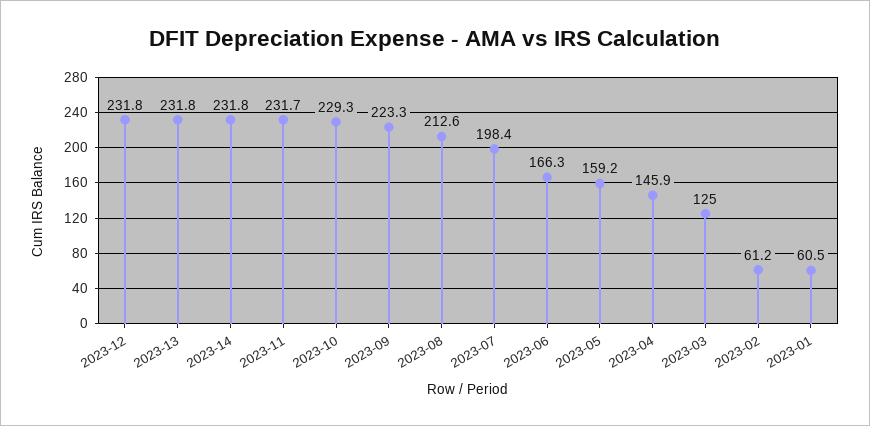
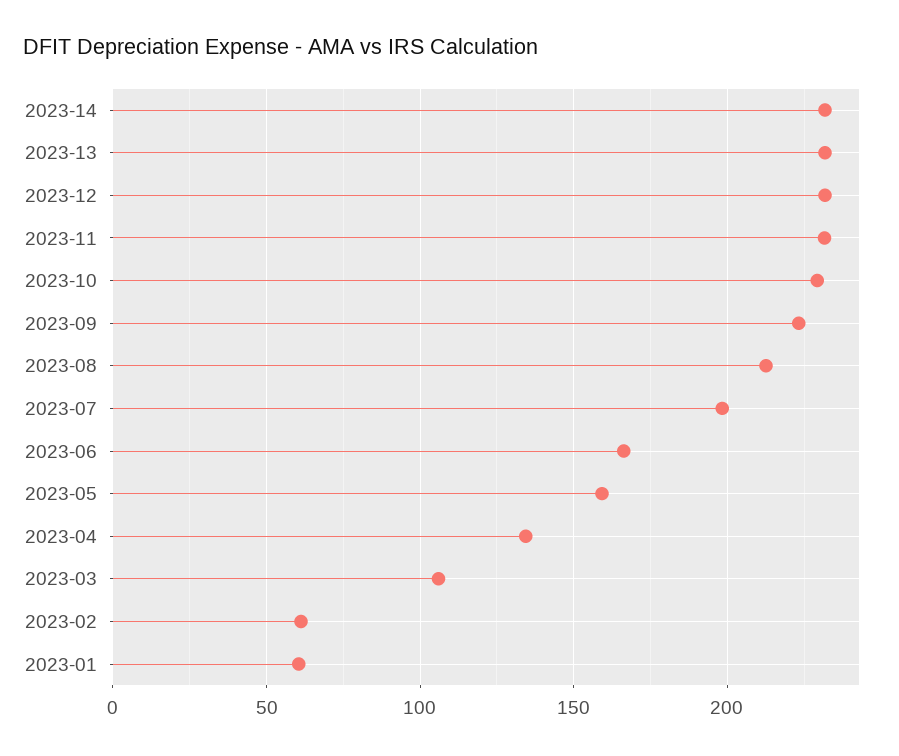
  {
    "2023-12": 231.8,
    "2023-13": 231.8,
    "2023-14": 231.8,
    "2023-11": 231.7,
    "2023-10": 229.3,
    "2023-09": 223.3,
    "2023-08": 212.6,
    "2023-07": 198.4,
    "2023-06": 166.3,
    "2023-05": 159.2,
-   "2023-04": 145.9,
+   "2023-04": 135,
-   "2023-03": 125,
+   "2023-03": 105,
    "2023-02": 61.2,
    "2023-01": 60.5
  }

